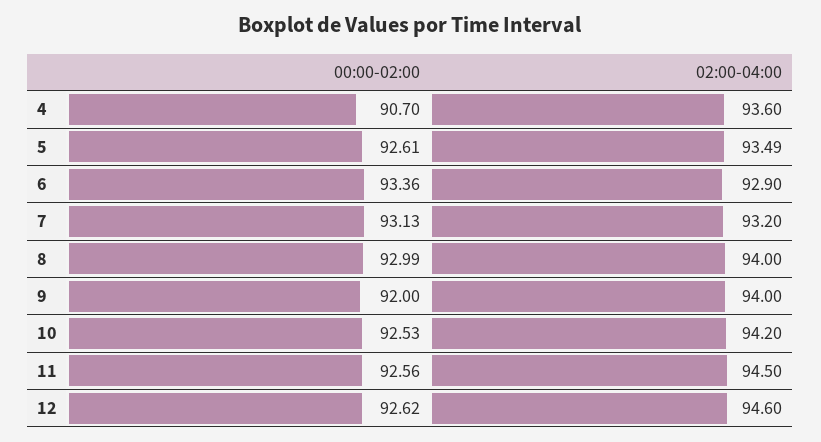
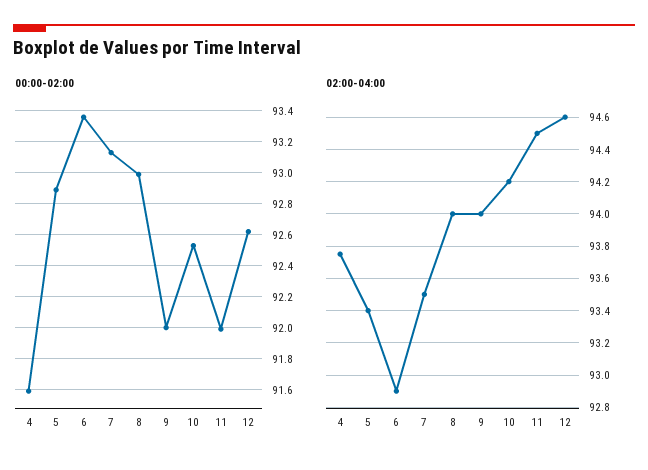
  {
    "00:00-02:00": {
-     "4": 90.7,
+     "4": 91.6,
-     "5": 92.61,
+     "5": 92.9,
      "6": 93.36,
      "7": 93.13,
      "8": 92.99,
      "9": 92,
      "10": 92.53,
-     "11": 92.56,
+     "11": 92,
      "12": 92.62
    },
    "02:00-04:00": {
-     "4": 93.6,
+     "4": 93.75,
-     "5": 93.49,
+     "5": 93.4,
      "6": 92.9,
-     "7": 93.2,
+     "7": 93.5,
      "8": 94,
      "9": 94,
      "10": 94.2,
      "11": 94.5,
      "12": 94.6
    }
  }

